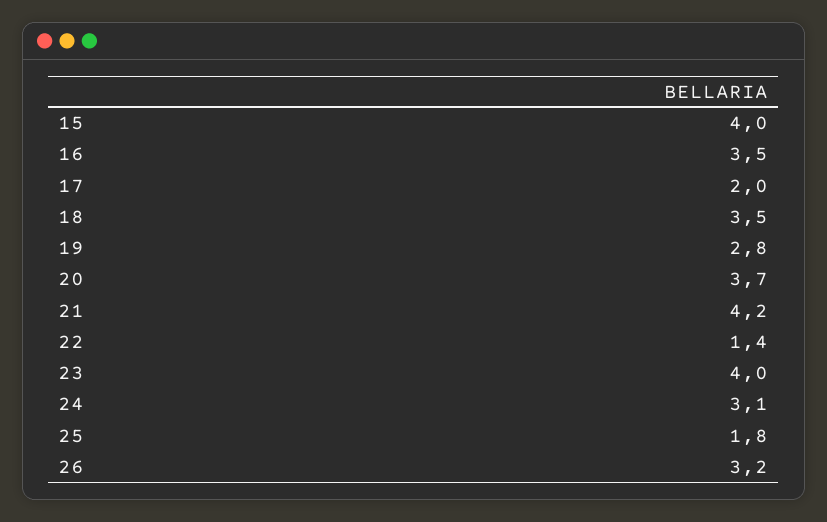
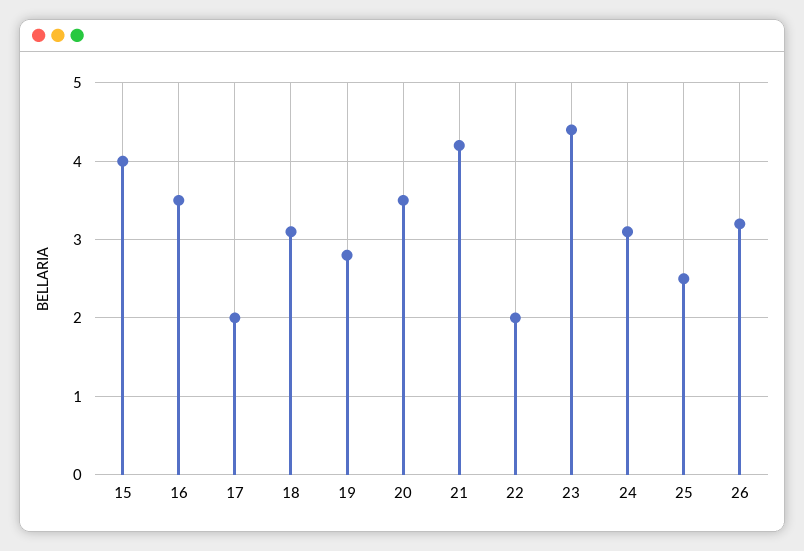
  {
    "15": 4,
    "16": 3.5,
    "17": 2,
-   "18": 3.5,
+   "18": 3.1,
    "19": 2.8,
-   "20": 3.7,
+   "20": 3.5,
    "21": 4.2,
-   "22": 1.4,
+   "22": 2,
-   "23": 4,
+   "23": 4.4,
    "24": 3.1,
-   "25": 1.8,
+   "25": 2.5,
    "26": 3.2
  }

